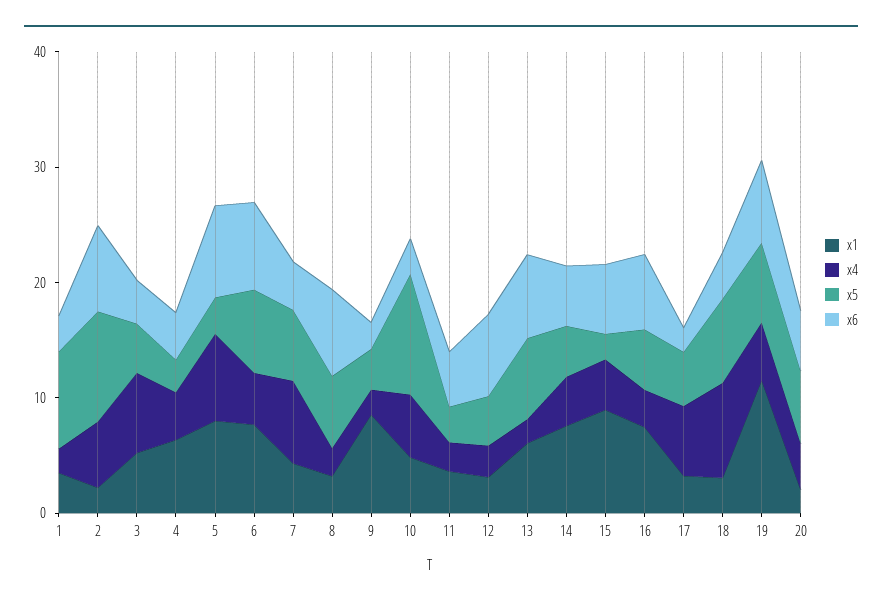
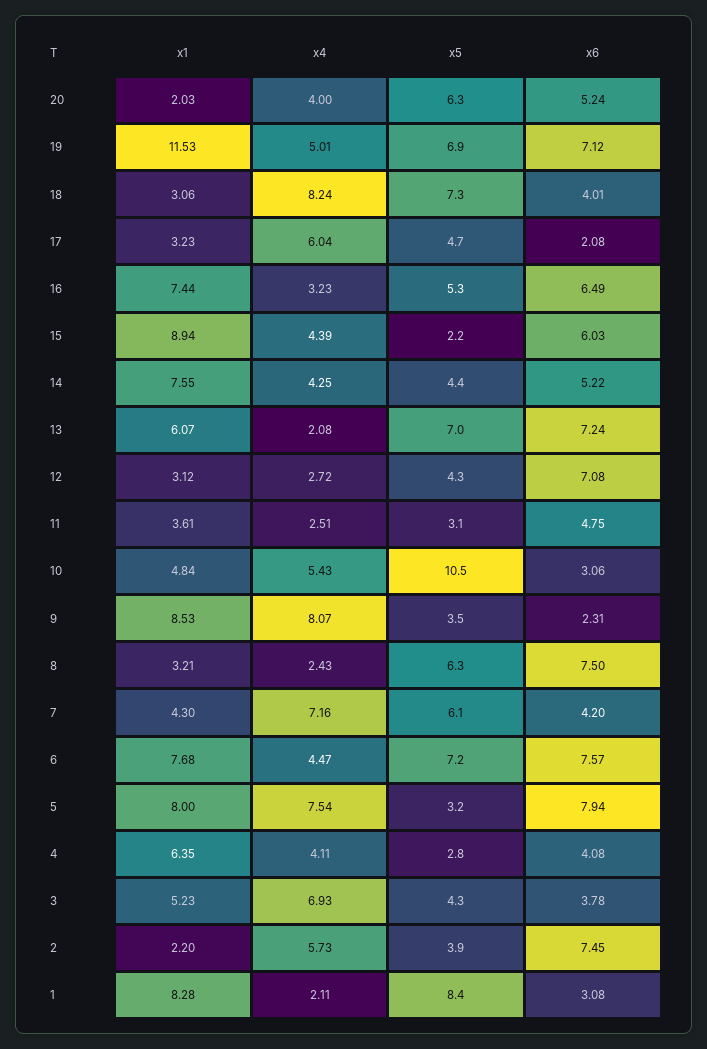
  {
    "x1": {
-     "1": 4,
+     "1": 8.28,
      "2": 2.2,
      "3": 5.23,
      "4": 6.35,
      "5": 8,
      "6": 7.68,
      "7": 4.3,
      "8": 3.21,
      "9": 8.53,
      "10": 4.84,
      "11": 3.61,
      "12": 3.12,
      "13": 6.07,
      "14": 7.55,
      "15": 8.94,
      "16": 7.44,
      "17": 3.23,
      "18": 3.06,
      "19": 11.53,
      "20": 2.03
    },
    "x4": {
      "1": 2.11,
      "2": 5.73,
      "3": 6.93,
      "4": 4.11,
      "5": 7.54,
      "6": 4.47,
      "7": 7.16,
      "8": 2.43,
-     "9": 2,
+     "9": 8.07,
      "10": 5.43,
      "11": 2.51,
      "12": 2.72,
      "13": 2.08,
      "14": 4.25,
      "15": 4.39,
      "16": 3.23,
      "17": 6.04,
      "18": 8.24,
      "19": 5.01,
      "20": 4
    },
    "x5": {
      "1": 8.4,
-     "2": 10,
+     "2": 3.9,
      "3": 4.3,
      "4": 2.8,
      "5": 3.2,
      "6": 7.2,
      "7": 6.1,
      "8": 6.3,
      "9": 3.5,
      "10": 10.5,
      "11": 3.1,
      "12": 4.3,
      "13": 7,
      "14": 4.4,
      "15": 2.2,
      "16": 5.3,
      "17": 4.7,
      "18": 7.3,
      "19": 6.9,
      "20": 6.3
    },
    "x6": {
      "1": 3.08,
      "2": 7.45,
      "3": 3.78,
      "4": 4.08,
      "5": 7.94,
      "6": 7.57,
      "7": 4.2,
      "8": 7.5,
      "9": 2.31,
      "10": 3.06,
      "11": 4.75,
      "12": 7.08,
      "13": 7.24,
      "14": 5.22,
      "15": 6.03,
      "16": 6.49,
      "17": 2.08,
      "18": 4.01,
      "19": 7.12,
      "20": 5.24
    }
  }

